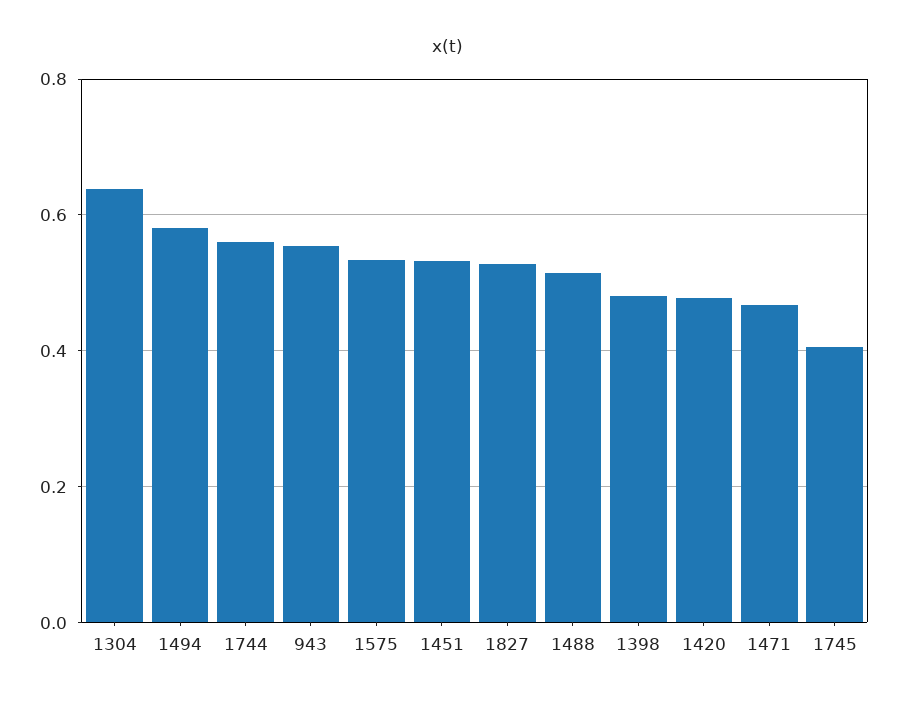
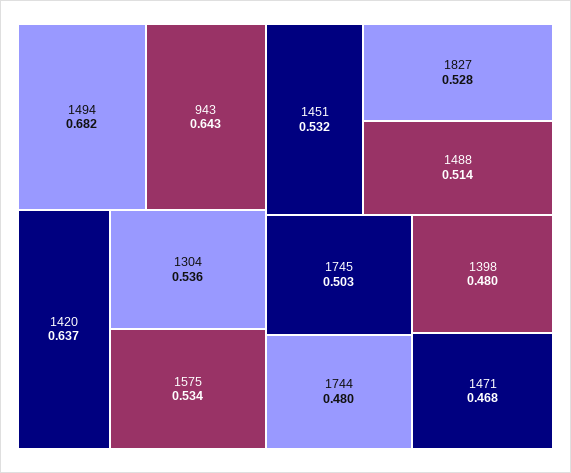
  {
-   "1304": 0.64,
+   "1304": 0.536,
-   "1494": 0.58,
+   "1494": 0.682,
-   "1744": 0.56,
+   "1744": 0.48,
-   "943": 0.56,
+   "943": 0.643,
    "1575": 0.534,
    "1451": 0.532,
    "1827": 0.528,
    "1488": 0.514,
    "1398": 0.48,
-   "1420": 0.48,
+   "1420": 0.637,
    "1471": 0.468,
-   "1745": 0.4
+   "1745": 0.503
  }

